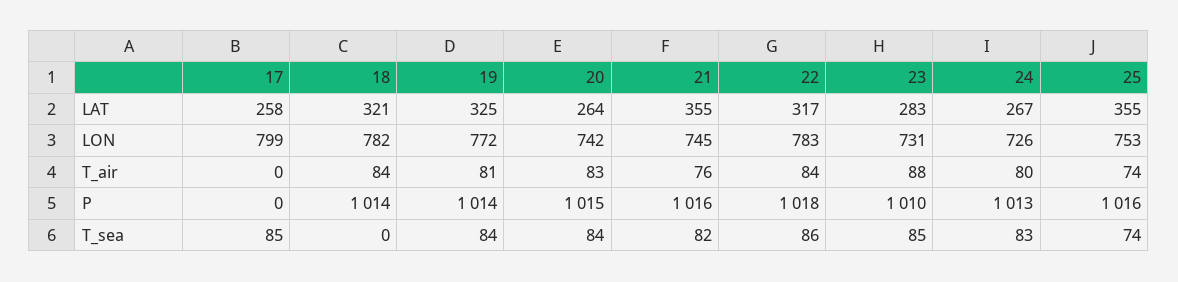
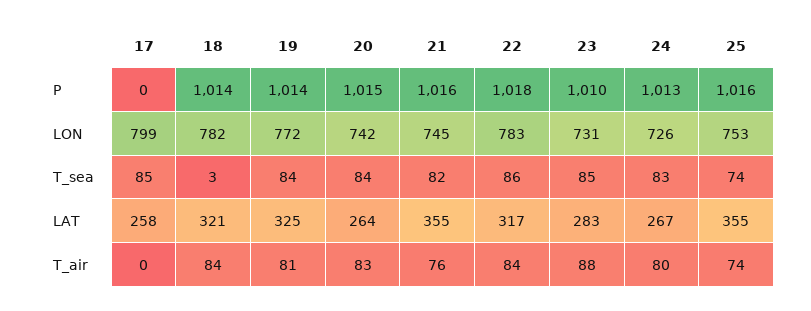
  {
    "17": {
      "LAT": 258,
      "LON": 799,
      "T_air": 0,
      "P": 0,
      "T_sea": 85
    },
    "18": {
      "LAT": 321,
      "LON": 782,
      "T_air": 84,
      "P": 1014,
-     "T_sea": 0
+     "T_sea": 3
    },
    "19": {
      "LAT": 325,
      "LON": 772,
      "T_air": 81,
      "P": 1014,
      "T_sea": 84
    },
    "20": {
      "LAT": 264,
      "LON": 742,
      "T_air": 83,
      "P": 1015,
      "T_sea": 84
    },
    "21": {
      "LAT": 355,
      "LON": 745,
      "T_air": 76,
      "P": 1016,
      "T_sea": 82
    },
    "22": {
      "LAT": 317,
      "LON": 783,
      "T_air": 84,
      "P": 1018,
      "T_sea": 86
    },
    "23": {
      "LAT": 283,
      "LON": 731,
      "T_air": 88,
      "P": 1010,
      "T_sea": 85
    },
    "24": {
      "LAT": 267,
      "LON": 726,
      "T_air": 80,
      "P": 1013,
      "T_sea": 83
    },
    "25": {
      "LAT": 355,
      "LON": 753,
      "T_air": 74,
      "P": 1016,
      "T_sea": 74
    }
  }

